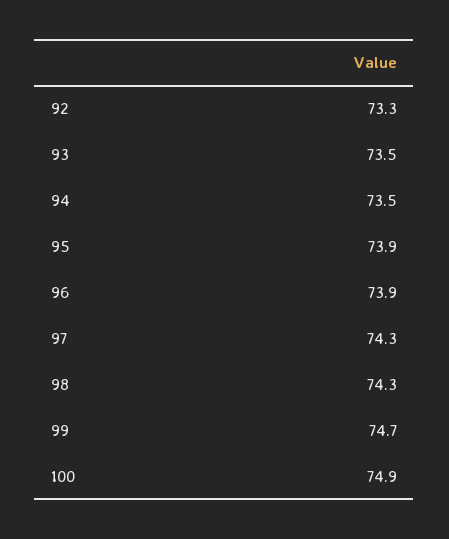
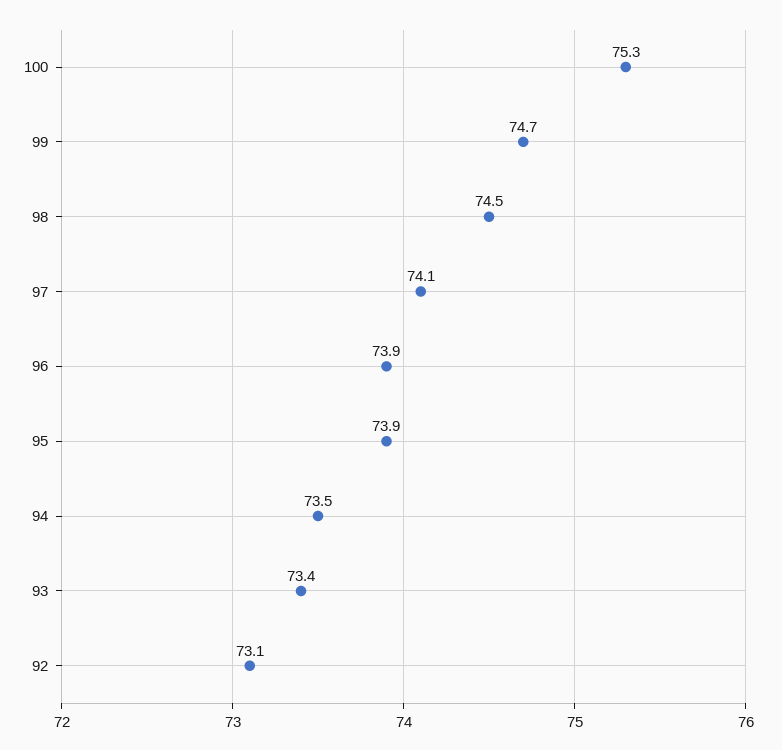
  {
-   "92": 73.3,
+   "92": 73.1,
-   "93": 73.5,
+   "93": 73.4,
    "94": 73.5,
    "95": 73.9,
    "96": 73.9,
-   "97": 74.3,
+   "97": 74.1,
-   "98": 74.3,
+   "98": 74.5,
    "99": 74.7,
-   "100": 74.9
+   "100": 75.3
  }

